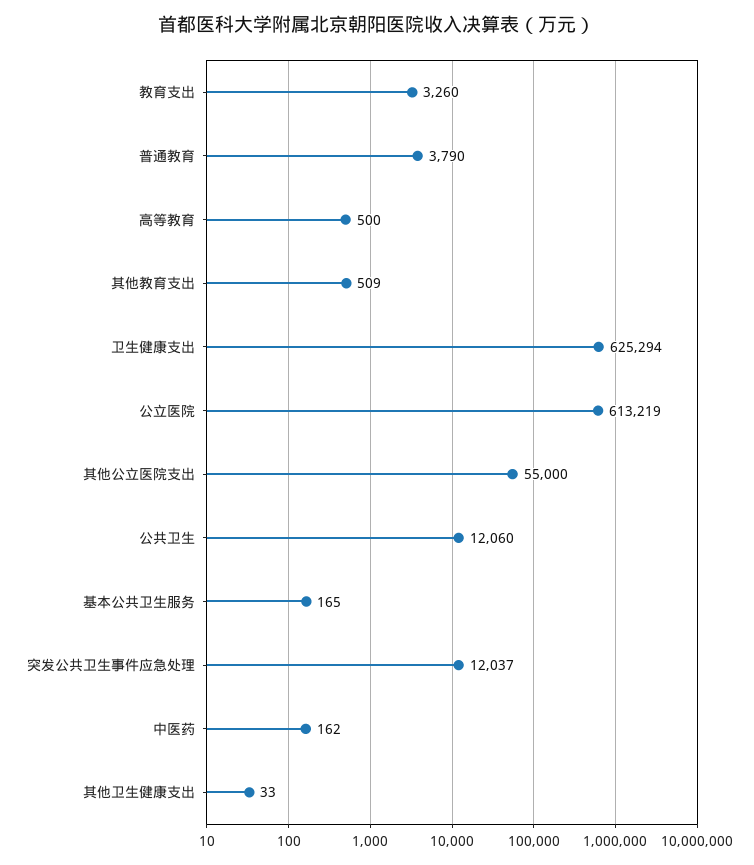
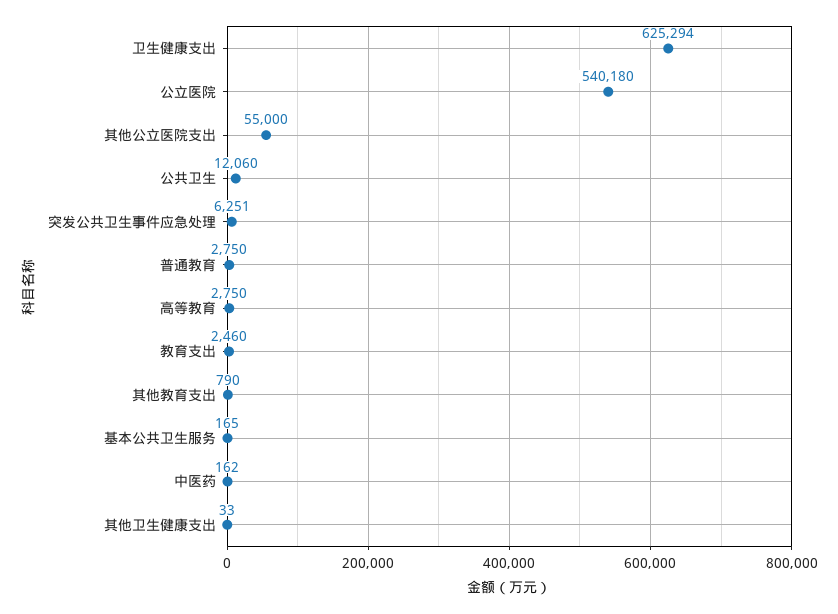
  {
-   "教育支出": 3260,
+   "教育支出": 2460,
-   "普通教育": 3790,
+   "普通教育": 2750,
-   "高等教育": 500,
+   "高等教育": 2750,
-   "其他教育支出": 509,
+   "其他教育支出": 790,
    "卫生健康支出": 625294,
-   "公立医院": 613219,
+   "公立医院": 540180,
    "其他公立医院支出": 55000,
    "公共卫生": 12060,
    "基本公共卫生服务": 165,
-   "突发公共卫生事件应急处理": 12037,
+   "突发公共卫生事件应急处理": 6251,
    "中医药": 162,
    "其他卫生健康支出": 33
  }

